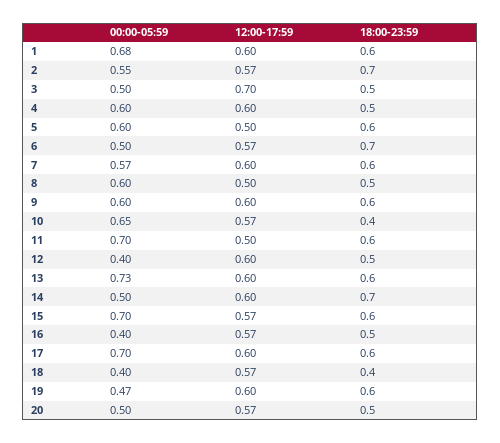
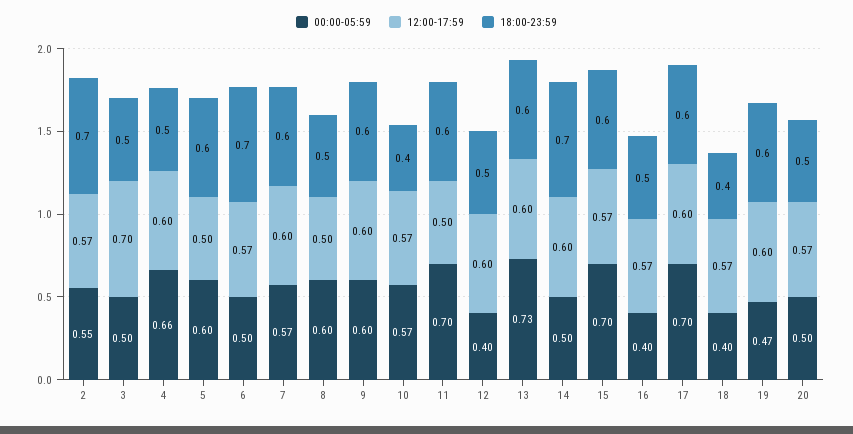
  {
    "00:00-05:59": {
-     "1": 0.68,
      "2": 0.55,
      "3": 0.5,
-     "4": 0.6,
+     "4": 0.66,
      "5": 0.6,
      "6": 0.5,
      "7": 0.57,
      "8": 0.6,
      "9": 0.6,
-     "10": 0.65,
+     "10": 0.57,
      "11": 0.7,
      "12": 0.4,
      "13": 0.73,
      "14": 0.5,
      "15": 0.7,
      "16": 0.4,
      "17": 0.7,
      "18": 0.4,
      "19": 0.47,
      "20": 0.5
    },
    "12:00-17:59": {
-     "1": 0.6,
      "2": 0.57,
      "3": 0.7,
      "4": 0.6,
      "5": 0.5,
      "6": 0.57,
      "7": 0.6,
      "8": 0.5,
      "9": 0.6,
      "10": 0.57,
      "11": 0.5,
      "12": 0.6,
      "13": 0.6,
      "14": 0.6,
      "15": 0.57,
      "16": 0.57,
      "17": 0.6,
      "18": 0.57,
      "19": 0.6,
      "20": 0.57
    },
    "18:00-23:59": {
-     "1": 0.6,
      "2": 0.7,
      "3": 0.5,
      "4": 0.5,
      "5": 0.6,
      "6": 0.7,
      "7": 0.6,
      "8": 0.5,
      "9": 0.6,
      "10": 0.4,
      "11": 0.6,
      "12": 0.5,
      "13": 0.6,
      "14": 0.7,
      "15": 0.6,
      "16": 0.5,
      "17": 0.6,
      "18": 0.4,
      "19": 0.6,
      "20": 0.5
    }
  }

